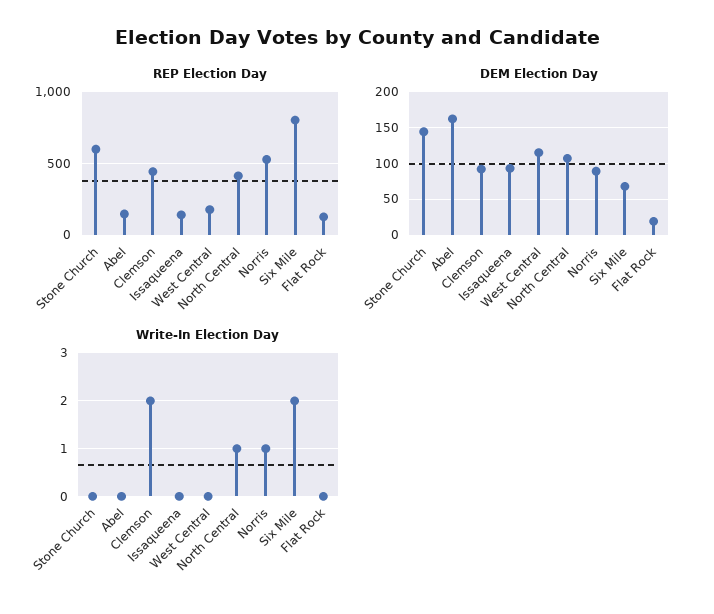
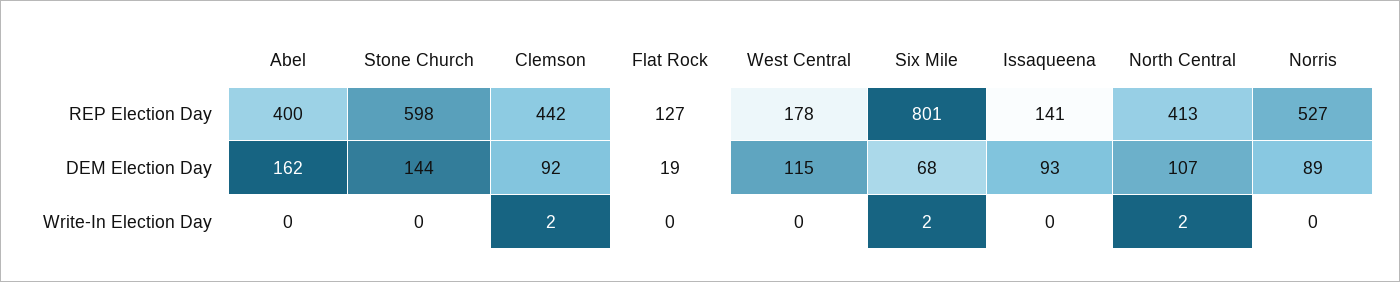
  {
    "REP Election Day": {
      "Stone Church": 598,
-     "Abel": 150,
+     "Abel": 400,
      "Clemson": 442,
      "Issaqueena": 141,
      "West Central": 178,
      "North Central": 413,
      "Norris": 527,
      "Six Mile": 801,
      "Flat Rock": 127
    },
    "DEM Election Day": {
      "Stone Church": 144,
      "Abel": 162,
      "Clemson": 92,
      "Issaqueena": 93,
      "West Central": 115,
      "North Central": 107,
      "Norris": 89,
      "Six Mile": 68,
      "Flat Rock": 19
    },
    "Write-In Election Day": {
      "Stone Church": 0,
      "Abel": 0,
      "Clemson": 2,
      "Issaqueena": 0,
      "West Central": 0,
-     "North Central": 1,
+     "North Central": 2,
-     "Norris": 1,
+     "Norris": 0,
      "Six Mile": 2,
      "Flat Rock": 0
    }
  }

